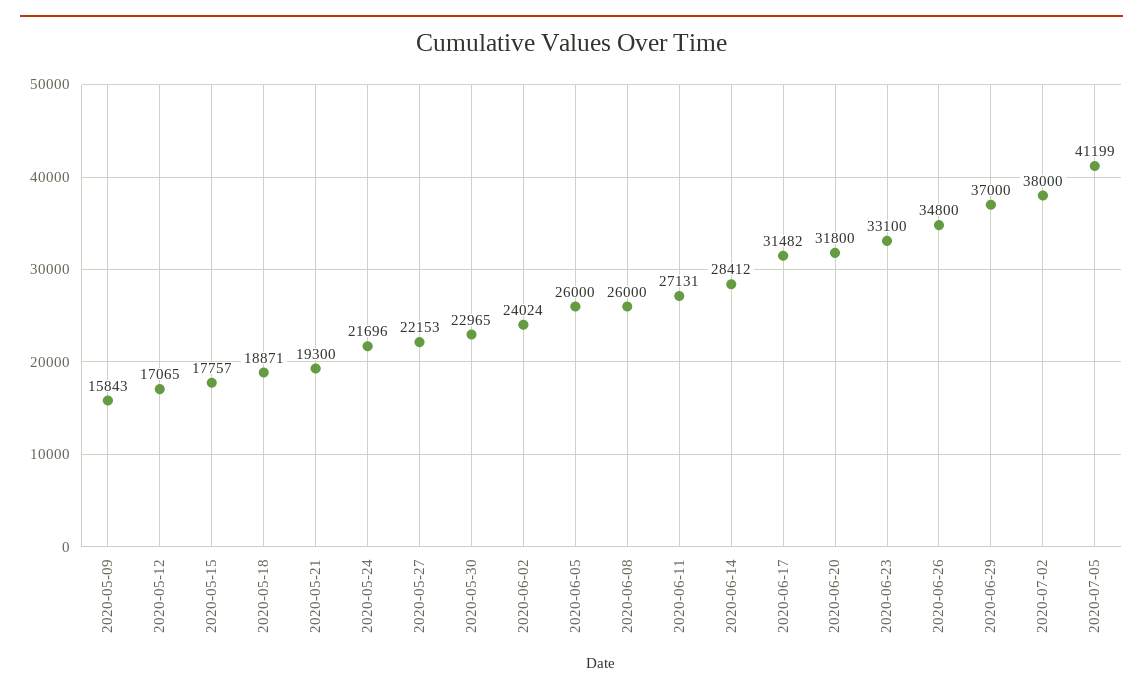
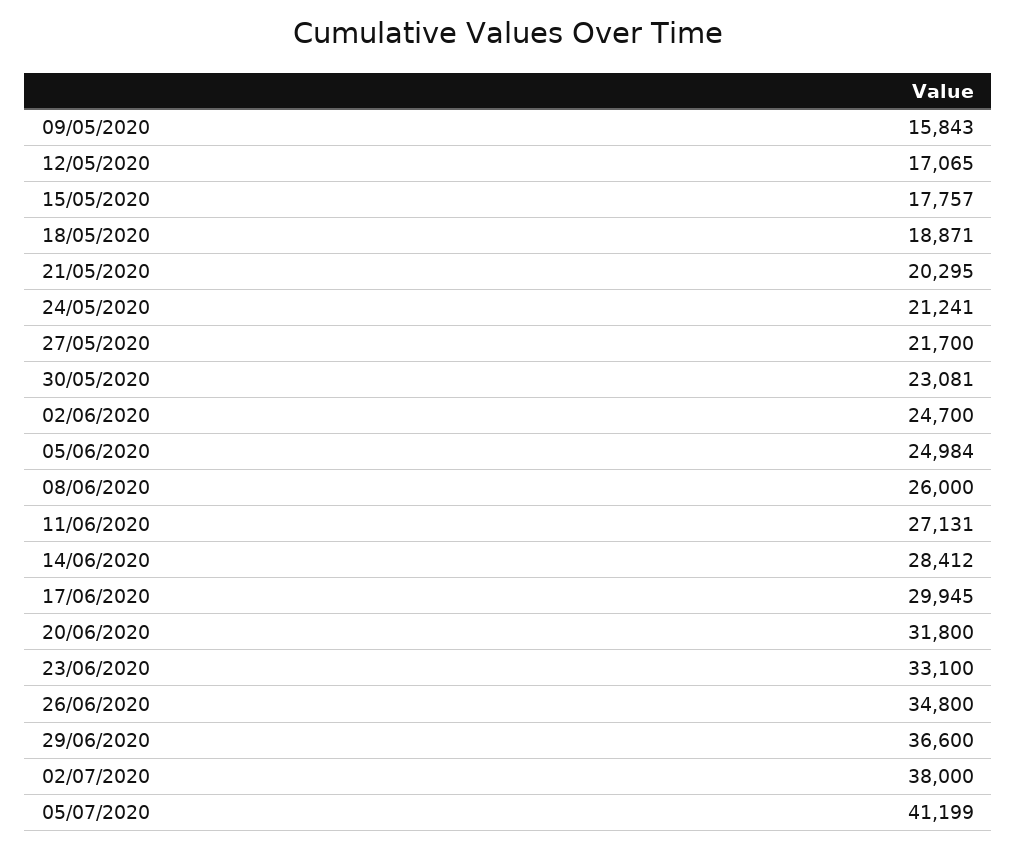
  {
    "2020-05-09": 15843,
    "2020-05-12": 17065,
    "2020-05-15": 17757,
    "2020-05-18": 18871,
-   "2020-05-21": 19300,
+   "2020-05-21": 20295,
-   "2020-05-24": 21696,
+   "2020-05-24": 21241,
-   "2020-05-27": 22153,
+   "2020-05-27": 21700,
-   "2020-05-30": 22965,
+   "2020-05-30": 23081,
-   "2020-06-02": 24024,
+   "2020-06-02": 24700,
-   "2020-06-05": 26000,
+   "2020-06-05": 24984,
    "2020-06-08": 26000,
    "2020-06-11": 27131,
    "2020-06-14": 28412,
-   "2020-06-17": 31482,
+   "2020-06-17": 29945,
    "2020-06-20": 31800,
    "2020-06-23": 33100,
    "2020-06-26": 34800,
-   "2020-06-29": 37000,
+   "2020-06-29": 36600,
    "2020-07-02": 38000,
    "2020-07-05": 41199
  }

